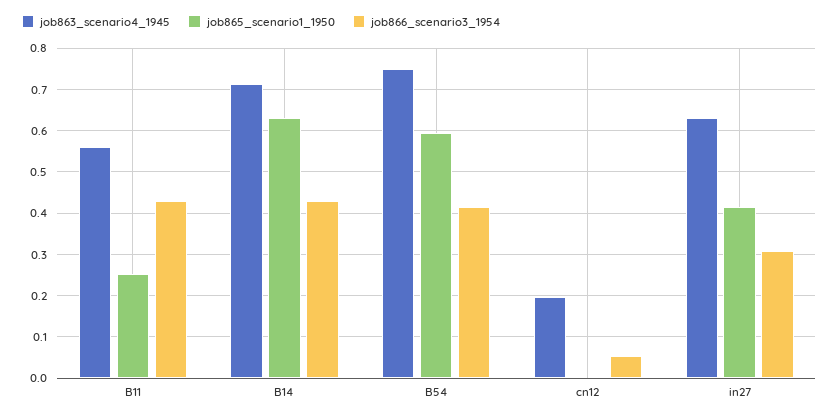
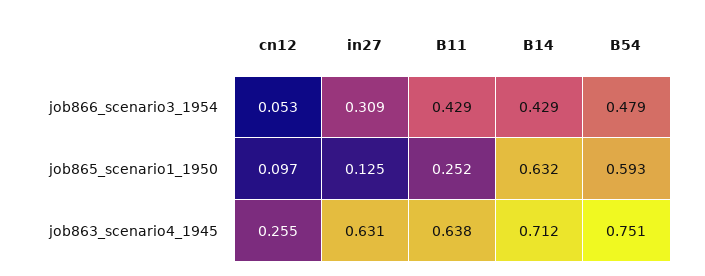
  {
    "job863_scenario4_1945": {
-     "B11": 0.56,
+     "B11": 0.638,
      "B14": 0.712,
      "B54": 0.751,
-     "cn12": 0.2,
+     "cn12": 0.255,
      "in27": 0.631
    },
    "job865_scenario1_1950": {
      "B11": 0.252,
      "B14": 0.632,
      "B54": 0.593,
-     "cn12": 0,
+     "cn12": 0.097,
-     "in27": 0.42
+     "in27": 0.125
    },
    "job866_scenario3_1954": {
      "B11": 0.429,
      "B14": 0.429,
-     "B54": 0.42,
+     "B54": 0.479,
      "cn12": 0.053,
      "in27": 0.309
    }
  }

